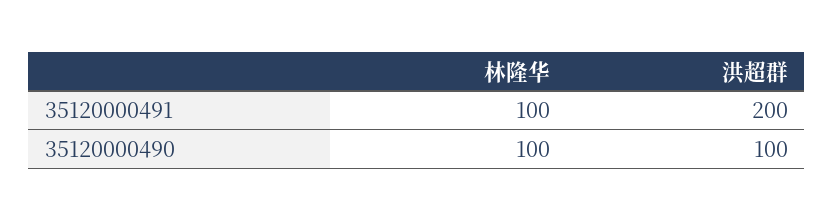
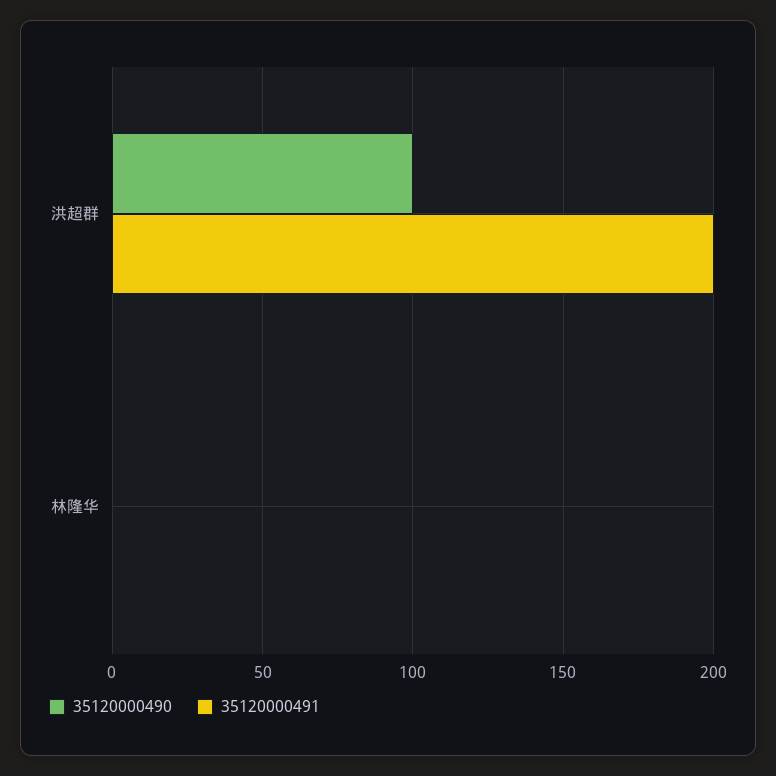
  {
    "35120000491": {
-     "林隆华": 100,
+     "林隆华": 0,
      "洪超群": 200
    },
    "35120000490": {
-     "林隆华": 100,
+     "林隆华": 0,
      "洪超群": 100
    }
  }

